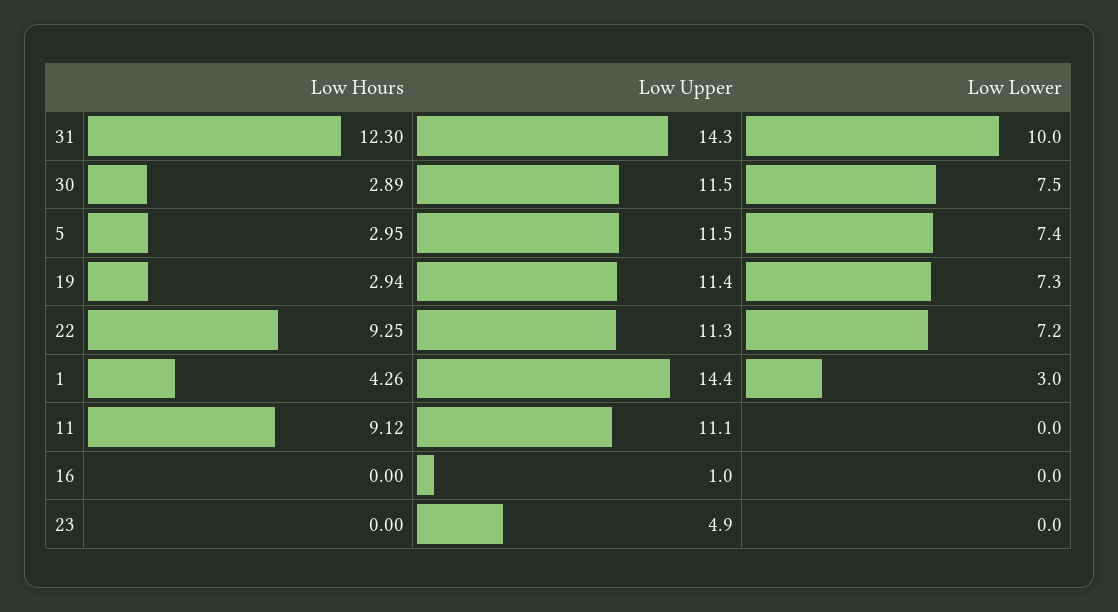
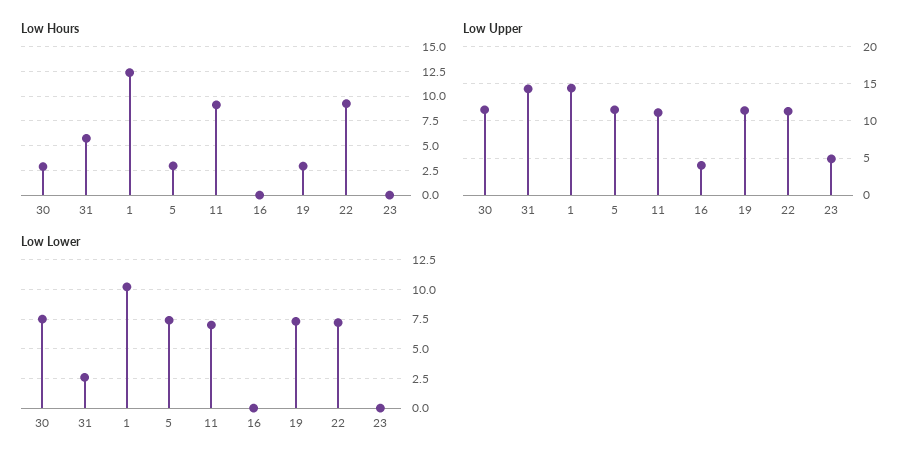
  {
    "Low Hours": {
-     "31": 12.3,
+     "31": 5,
      "30": 2.89,
      "5": 2.95,
      "19": 2.94,
      "22": 9.25,
-     "1": 4.26,
+     "1": 12.5,
      "11": 9.12,
      "16": 0,
      "23": 0
    },
    "Low Upper": {
      "31": 14.3,
      "30": 11.5,
      "5": 11.5,
      "19": 11.4,
      "22": 11.3,
      "1": 14.4,
      "11": 11.1,
-     "16": 1,
+     "16": 4,
      "23": 4.9
    },
    "Low Lower": {
-     "31": 10,
+     "31": 2.5,
      "30": 7.5,
      "5": 7.4,
      "19": 7.3,
      "22": 7.2,
-     "1": 3,
+     "1": 10,
-     "11": 0,
+     "11": 7.5,
      "16": 0,
      "23": 0
    }
  }

